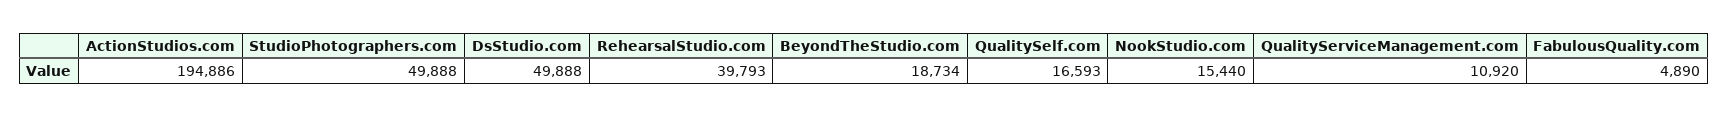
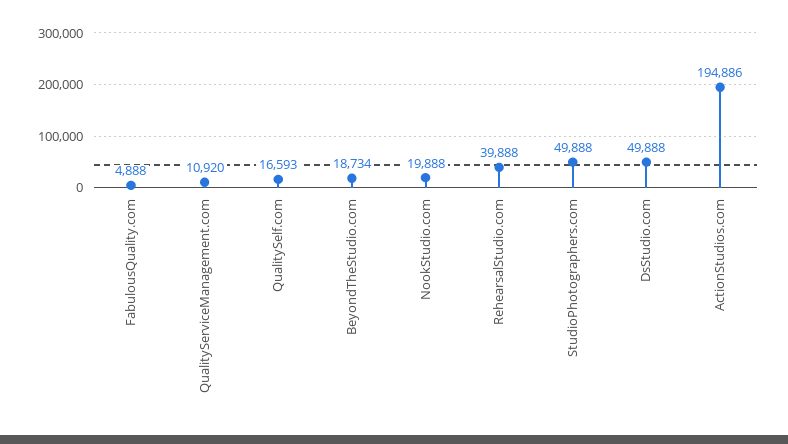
  {
    "ActionStudios.com": 194886,
    "StudioPhotographers.com": 49888,
    "DsStudio.com": 49888,
-   "RehearsalStudio.com": 39793,
+   "RehearsalStudio.com": 39888,
    "BeyondTheStudio.com": 18734,
    "QualitySelf.com": 16593,
-   "NookStudio.com": 15440,
+   "NookStudio.com": 19888,
    "QualityServiceManagement.com": 10920,
-   "FabulousQuality.com": 4890
+   "FabulousQuality.com": 4888
  }

